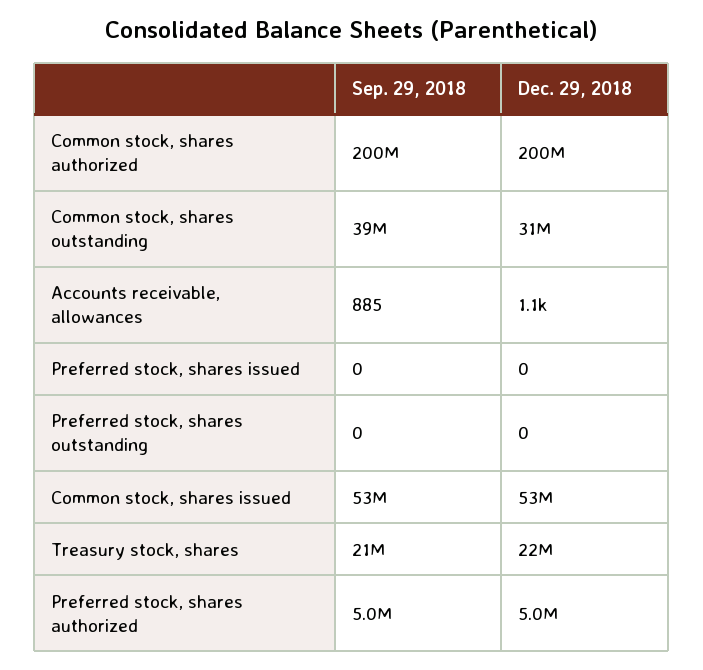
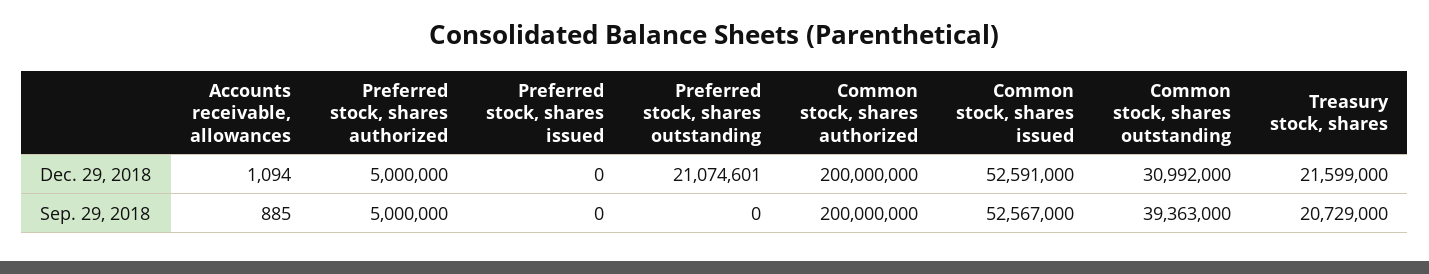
  {
    "Sep. 29, 2018": {
      "Common stock, shares authorized": 200000000,
      "Common stock, shares outstanding": 39363000,
      "Accounts receivable, allowances": 885,
      "Preferred stock, shares issued": 0,
      "Preferred stock, shares outstanding": 0,
      "Common stock, shares issued": 52567000,
      "Treasury stock, shares": 20729000,
      "Preferred stock, shares authorized": 5000000
    },
    "Dec. 29, 2018": {
      "Common stock, shares authorized": 200000000,
      "Common stock, shares outstanding": 30992000,
      "Accounts receivable, allowances": 1094,
      "Preferred stock, shares issued": 0,
-     "Preferred stock, shares outstanding": 0,
+     "Preferred stock, shares outstanding": 21074601,
      "Common stock, shares issued": 52591000,
      "Treasury stock, shares": 21599000,
      "Preferred stock, shares authorized": 5000000
    }
  }

